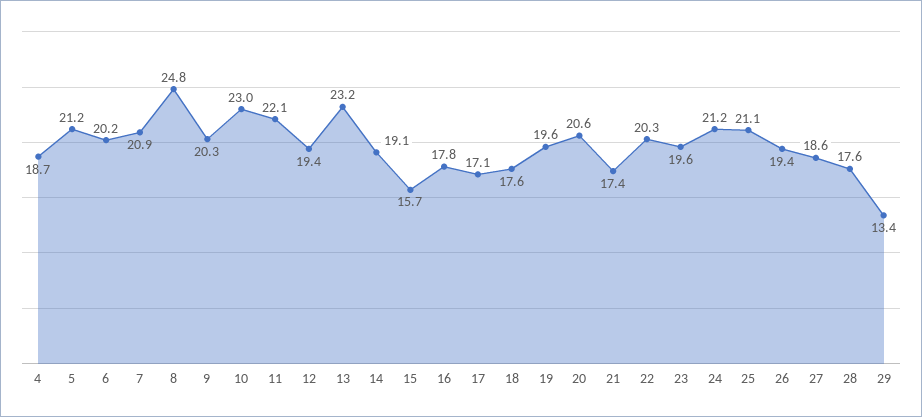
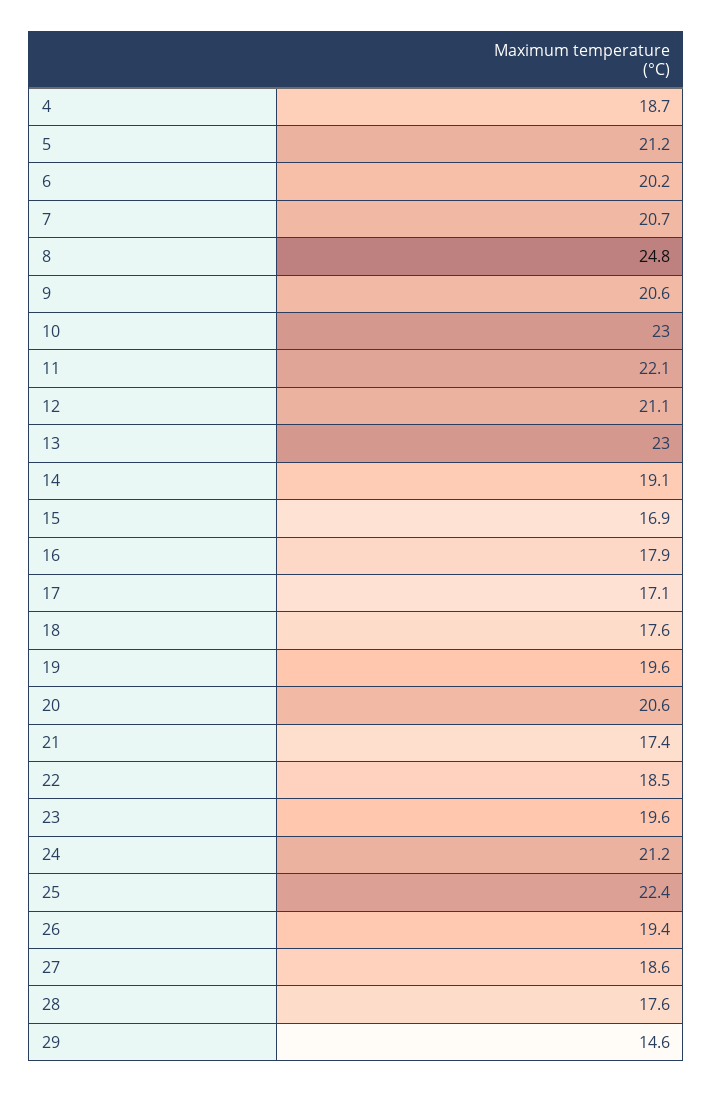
  {
    "4": 18.7,
    "5": 21.2,
    "6": 20.2,
-   "7": 20.9,
+   "7": 20.7,
    "8": 24.8,
-   "9": 20.3,
+   "9": 20.6,
    "10": 23,
    "11": 22.1,
-   "12": 19.4,
+   "12": 21.1,
-   "13": 23.2,
+   "13": 23,
    "14": 19.1,
-   "15": 15.7,
+   "15": 16.9,
-   "16": 17.8,
+   "16": 17.9,
    "17": 17.1,
    "18": 17.6,
    "19": 19.6,
    "20": 20.6,
    "21": 17.4,
-   "22": 20.3,
+   "22": 18.5,
    "23": 19.6,
    "24": 21.2,
-   "25": 21.1,
+   "25": 22.4,
    "26": 19.4,
    "27": 18.6,
    "28": 17.6,
-   "29": 13.4
+   "29": 14.6
  }

